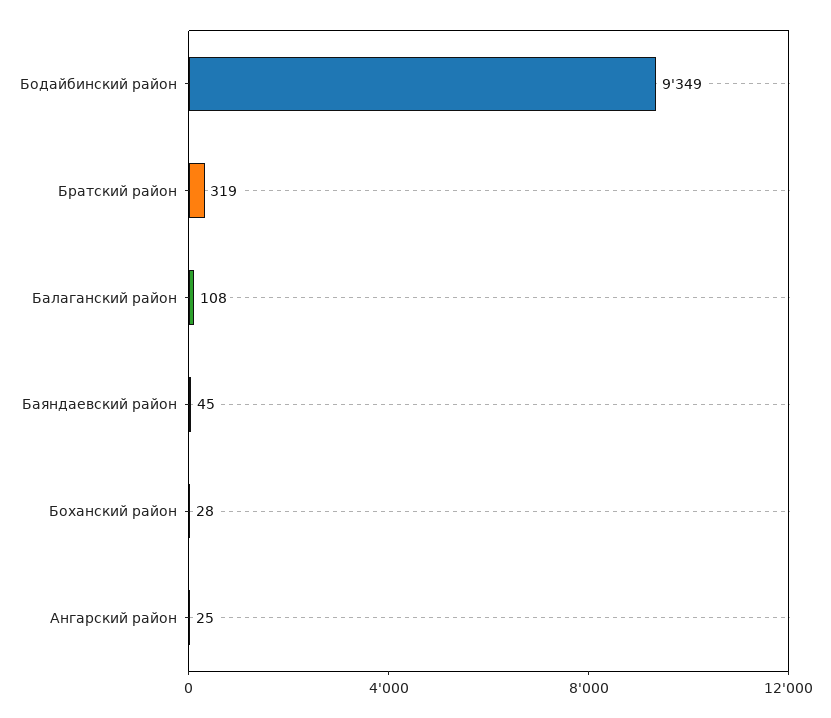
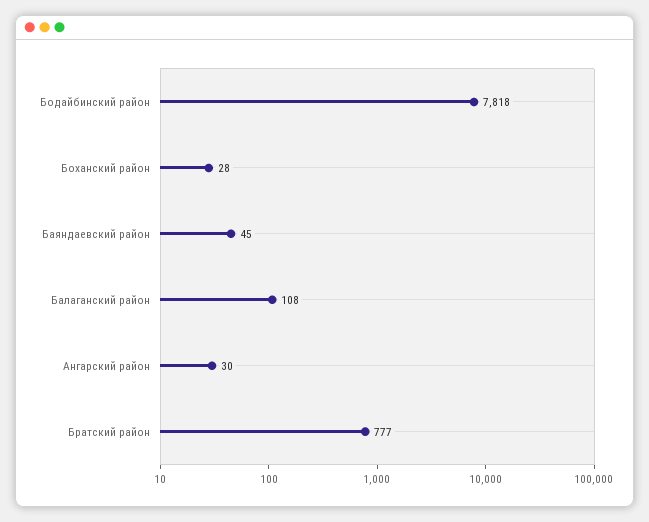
  {
-   "Бодайбинский район": 9349,
+   "Бодайбинский район": 7818,
-   "Братский район": 319,
+   "Братский район": 777,
    "Балаганский район": 108,
    "Баяндаевский район": 45,
    "Боханский район": 28,
-   "Ангарский район": 25
+   "Ангарский район": 30
  }

